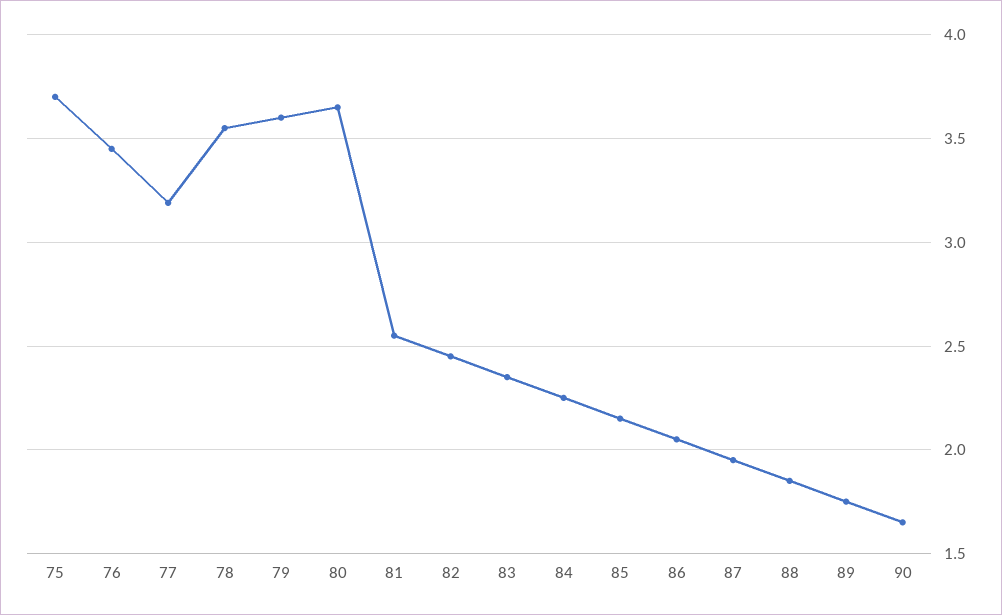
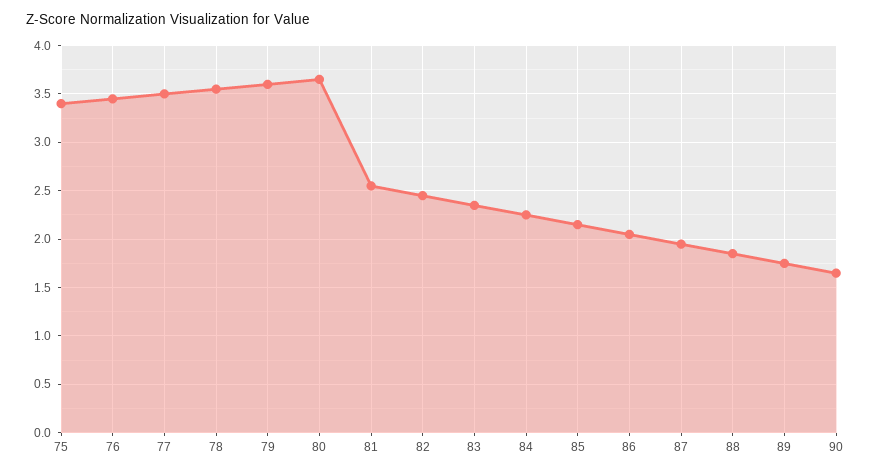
  {
-   "75": 3.7,
+   "75": 3.4,
    "76": 3.45,
-   "77": 3.2,
+   "77": 3.5,
    "78": 3.55,
    "79": 3.6,
    "80": 3.65,
    "81": 2.55,
    "82": 2.45,
    "83": 2.35,
    "84": 2.25,
    "85": 2.15,
    "86": 2.05,
    "87": 1.95,
    "88": 1.85,
    "89": 1.75,
    "90": 1.65
  }

